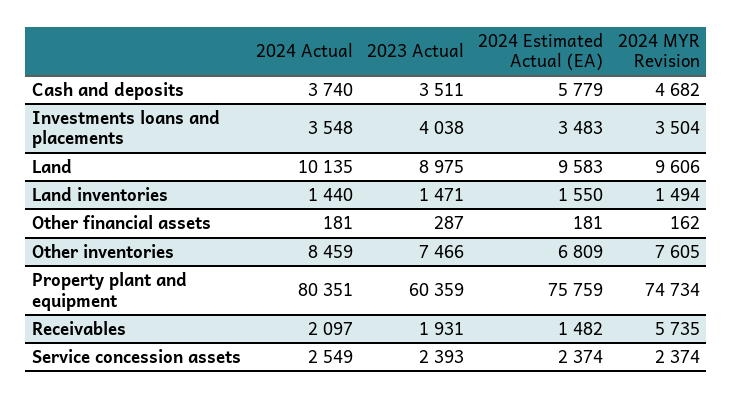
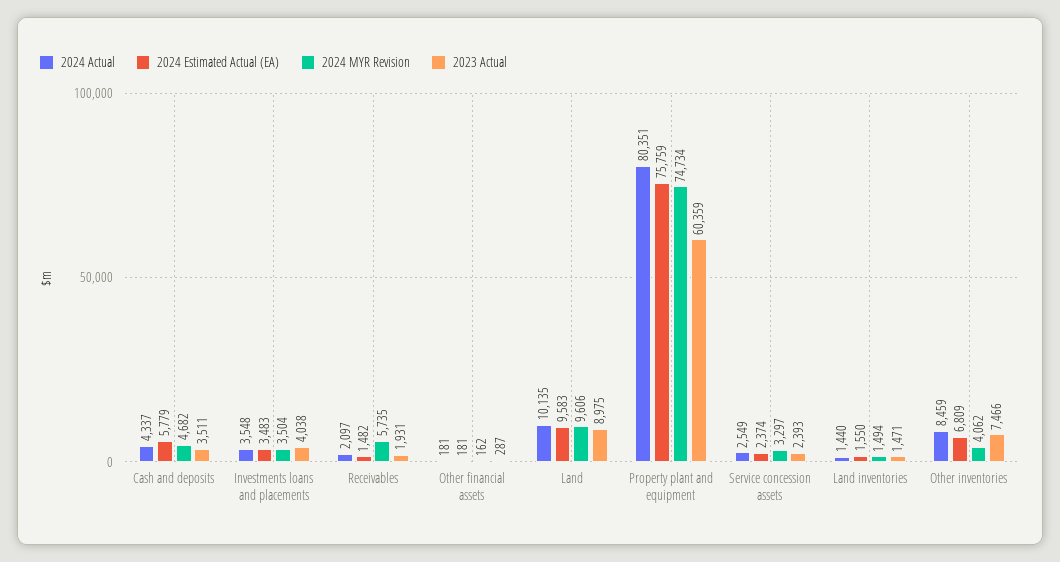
  {
    "2024 Actual": {
-     "Cash and deposits": 3740,
+     "Cash and deposits": 4337,
      "Investments loans and placements": 3548,
      "Land": 10135,
      "Land inventories": 1440,
      "Other financial assets": 181,
      "Other inventories": 8459,
      "Property plant and equipment": 80351,
      "Receivables": 2097,
      "Service concession assets": 2549
    },
    "2023 Actual": {
      "Cash and deposits": 3511,
      "Investments loans and placements": 4038,
      "Land": 8975,
      "Land inventories": 1471,
      "Other financial assets": 287,
      "Other inventories": 7466,
      "Property plant and equipment": 60359,
      "Receivables": 1931,
      "Service concession assets": 2393
    },
    "2024 Estimated Actual (EA)": {
      "Cash and deposits": 5779,
      "Investments loans and placements": 3483,
      "Land": 9583,
      "Land inventories": 1550,
      "Other financial assets": 181,
      "Other inventories": 6809,
      "Property plant and equipment": 75759,
      "Receivables": 1482,
      "Service concession assets": 2374
    },
    "2024 MYR Revision": {
      "Cash and deposits": 4682,
      "Investments loans and placements": 3504,
      "Land": 9606,
      "Land inventories": 1494,
      "Other financial assets": 162,
-     "Other inventories": 7605,
+     "Other inventories": 4062,
      "Property plant and equipment": 74734,
      "Receivables": 5735,
-     "Service concession assets": 2374
+     "Service concession assets": 3297
    }
  }

